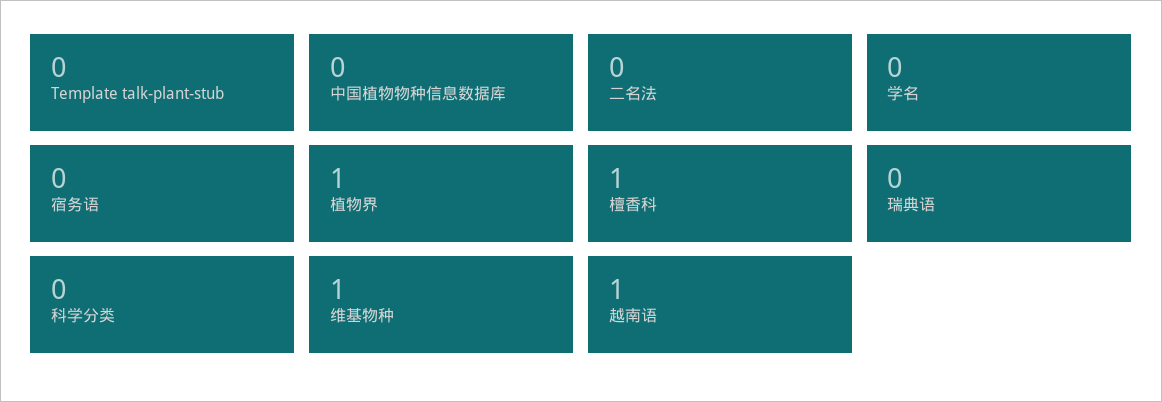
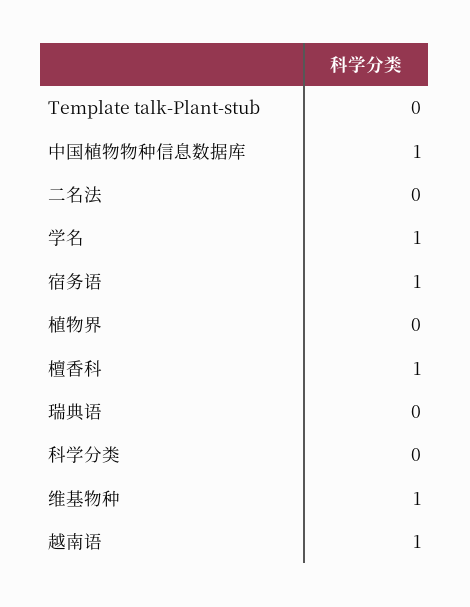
  {
    "Template talk-plant-stub": 0,
-   "中国植物物种信息数据库": 0,
+   "中国植物物种信息数据库": 1,
    "二名法": 0,
-   "学名": 0,
+   "学名": 1,
-   "宿务语": 0,
+   "宿务语": 1,
-   "植物界": 1,
+   "植物界": 0,
    "檀香科": 1,
    "瑞典语": 0,
    "科学分类": 0,
    "维基物种": 1,
    "越南语": 1
  }

